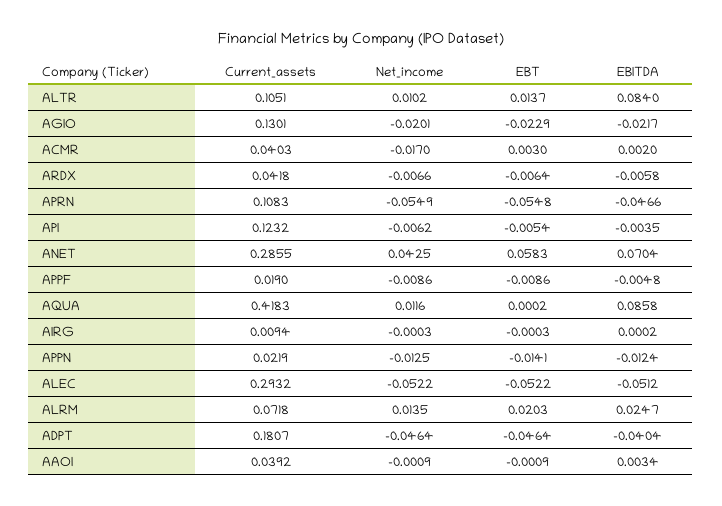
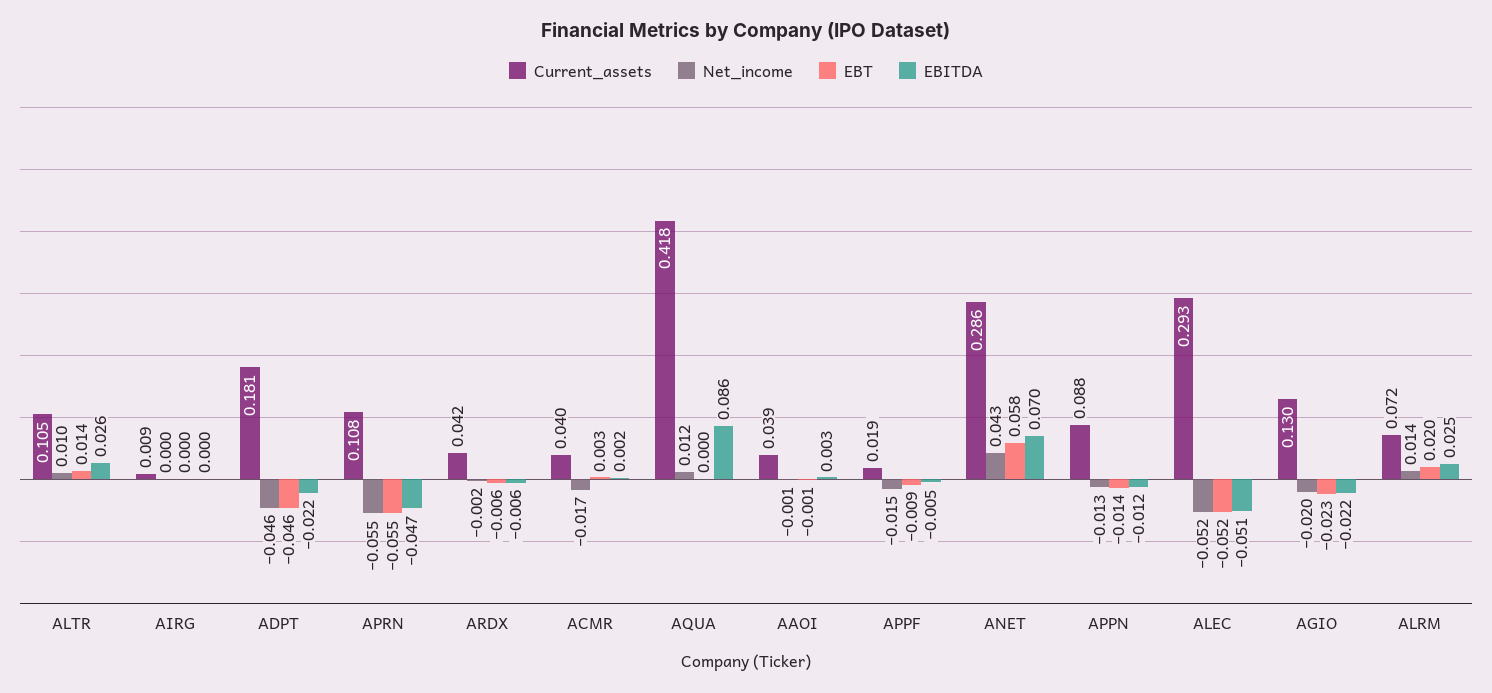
  {
    "Current_assets": {
      "ALTR": 0.1051,
      "AGIO": 0.1301,
      "ACMR": 0.0403,
      "ARDX": 0.0418,
      "APRN": 0.1083,
-     "API": 0.1232,
      "ANET": 0.2855,
      "APPF": 0.019,
      "AQUA": 0.4183,
      "AIRG": 0.0094,
-     "APPN": 0.0219,
+     "APPN": 0.088,
      "ALEC": 0.2932,
      "ALRM": 0.0718,
      "ADPT": 0.1807,
      "AAOI": 0.0392
    },
    "Net_income": {
      "ALTR": 0.0102,
      "AGIO": -0.0201,
      "ACMR": -0.017,
-     "ARDX": -0.0066,
+     "ARDX": -0.002,
      "APRN": -0.0549,
-     "API": -0.0062,
      "ANET": 0.0425,
-     "APPF": -0.0086,
+     "APPF": -0.015,
      "AQUA": 0.0116,
      "AIRG": -0.0003,
      "APPN": -0.0125,
      "ALEC": -0.0522,
      "ALRM": 0.0135,
      "ADPT": -0.0464,
      "AAOI": -0.0009
    },
    "EBT": {
      "ALTR": 0.0137,
      "AGIO": -0.0229,
      "ACMR": 0.003,
      "ARDX": -0.0064,
      "APRN": -0.0548,
-     "API": -0.0054,
      "ANET": 0.0583,
      "APPF": -0.0086,
      "AQUA": 0.0002,
      "AIRG": -0.0003,
      "APPN": -0.0141,
      "ALEC": -0.0522,
      "ALRM": 0.0203,
      "ADPT": -0.0464,
      "AAOI": -0.0009
    },
    "EBITDA": {
-     "ALTR": 0.084,
+     "ALTR": 0.026,
      "AGIO": -0.0217,
      "ACMR": 0.002,
      "ARDX": -0.0058,
      "APRN": -0.0466,
-     "API": -0.0035,
      "ANET": 0.0704,
      "APPF": -0.0048,
      "AQUA": 0.0858,
      "AIRG": 0.0002,
      "APPN": -0.0124,
      "ALEC": -0.0512,
      "ALRM": 0.0247,
-     "ADPT": -0.0404,
+     "ADPT": -0.022,
      "AAOI": 0.0034
    }
  }

